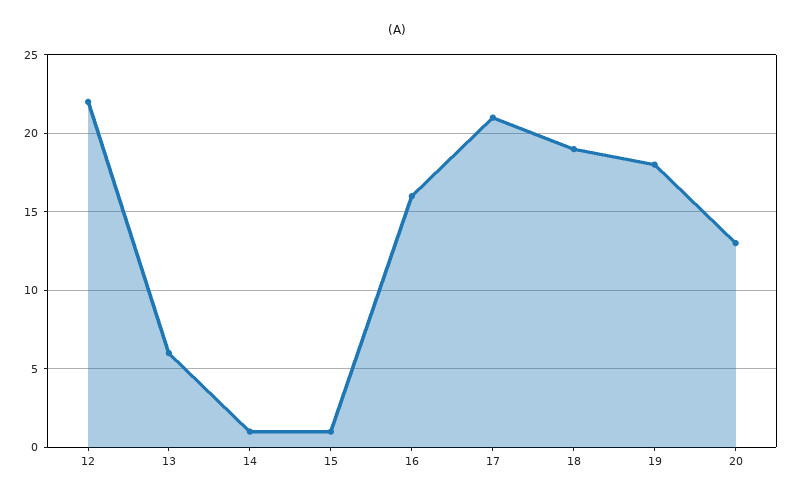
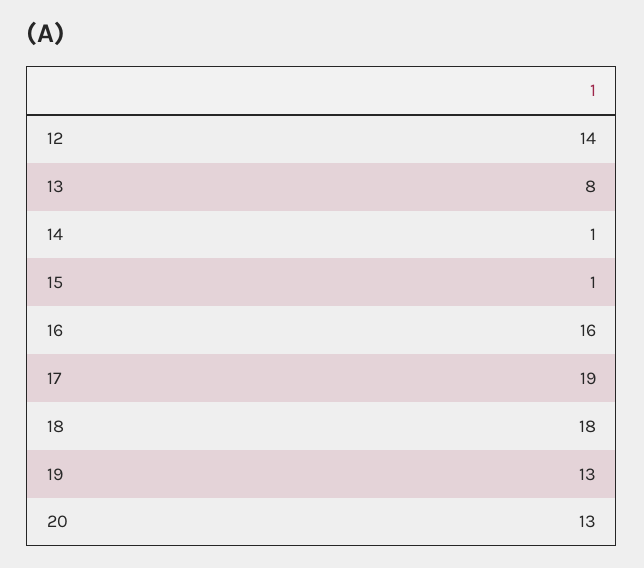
  {
-   "12": 22,
+   "12": 14,
-   "13": 6,
+   "13": 8,
    "14": 1,
    "15": 1,
    "16": 16,
-   "17": 21,
+   "17": 19,
-   "18": 19,
+   "18": 18,
-   "19": 18,
+   "19": 13,
    "20": 13
  }

